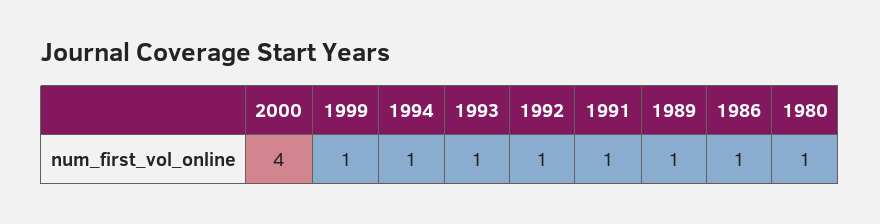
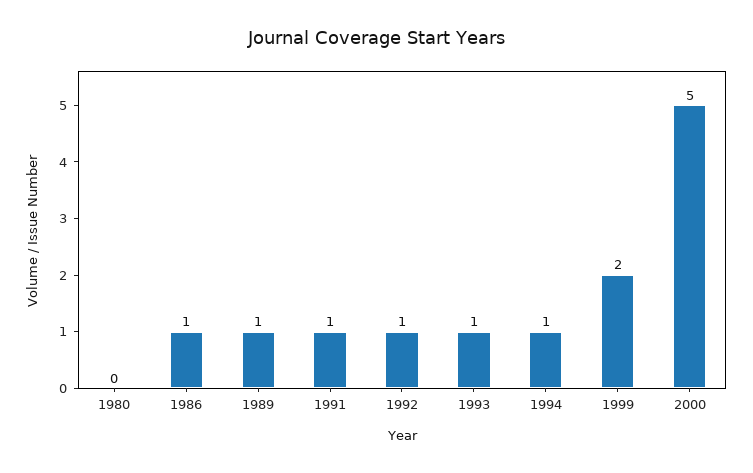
  {
-   "2000": 4,
+   "2000": 5,
-   "1999": 1,
+   "1999": 2,
    "1994": 1,
    "1993": 1,
    "1992": 1,
    "1991": 1,
    "1989": 1,
    "1986": 1,
-   "1980": 1
+   "1980": 0
  }

